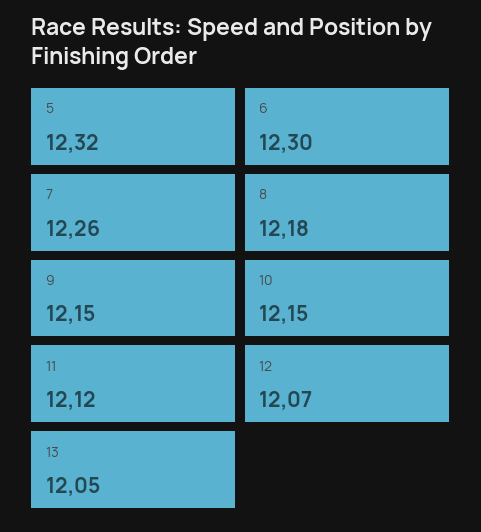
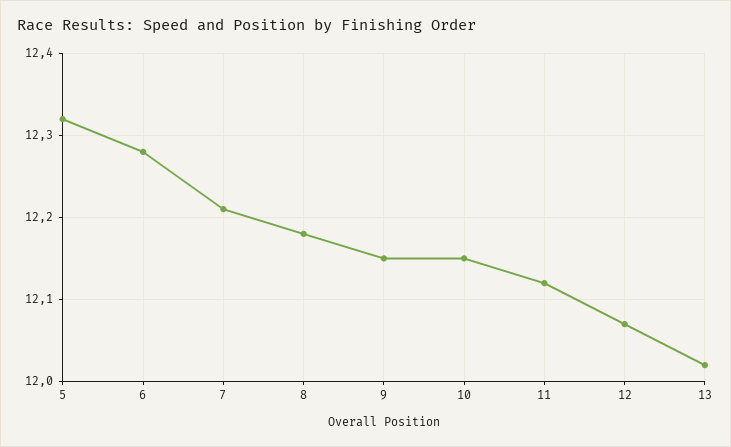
  {
    "5": 12.32,
-   "6": 12.3,
+   "6": 12.28,
-   "7": 12.26,
+   "7": 12.21,
    "8": 12.18,
    "9": 12.15,
    "10": 12.15,
    "11": 12.12,
    "12": 12.07,
-   "13": 12.05
+   "13": 12.02
  }

